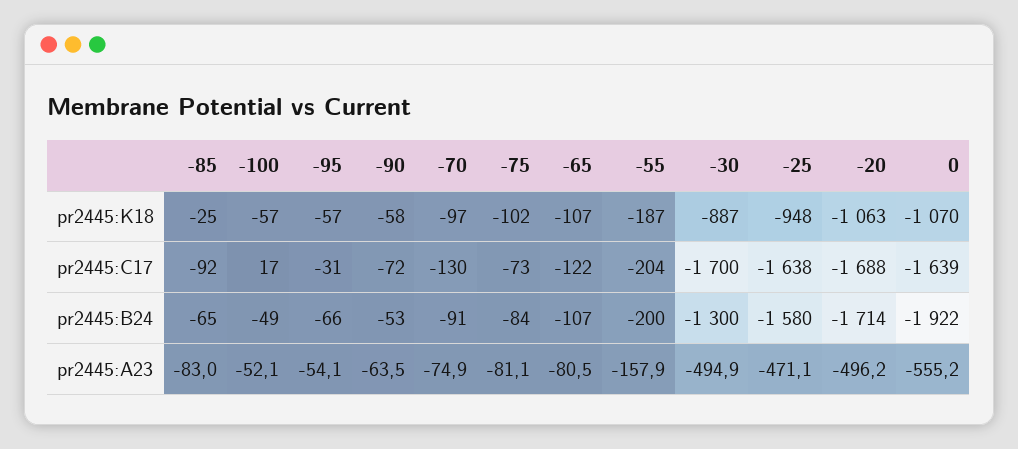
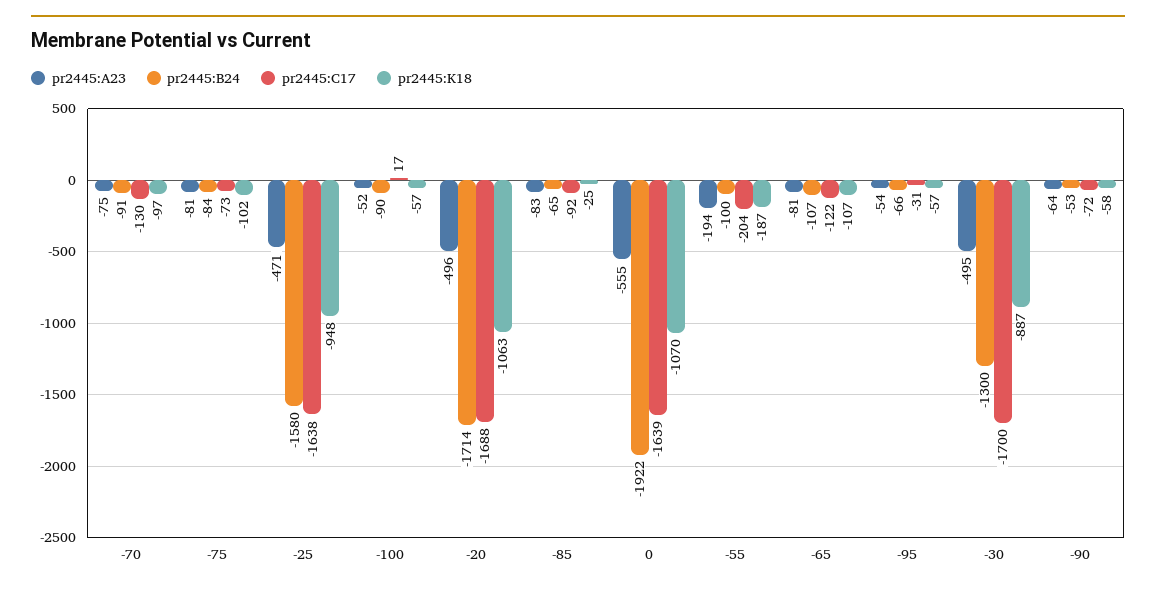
  {
    "pr2445:K18": {
      "-85": -25,
      "-100": -57,
      "-95": -57,
      "-90": -58,
      "-70": -97,
      "-75": -102,
      "-65": -107,
      "-55": -187,
      "-30": -887,
      "-25": -948,
      "-20": -1063,
      "0": -1070
    },
    "pr2445:C17": {
      "-85": -92,
      "-100": 17,
      "-95": -31,
      "-90": -72,
      "-70": -130,
      "-75": -73,
      "-65": -122,
      "-55": -204,
      "-30": -1700,
      "-25": -1638,
      "-20": -1688,
      "0": -1639
    },
    "pr2445:B24": {
      "-85": -65,
-     "-100": -49,
+     "-100": -90,
      "-95": -66,
      "-90": -53,
      "-70": -91,
      "-75": -84,
      "-65": -107,
-     "-55": -200,
+     "-55": -100,
      "-30": -1300,
      "-25": -1580,
      "-20": -1714,
      "0": -1922
    },
    "pr2445:A23": {
      "-85": -83,
      "-100": -52.1,
      "-95": -54.1,
      "-90": -63.5,
      "-70": -74.9,
      "-75": -81.1,
      "-65": -80.5,
-     "-55": -157.9,
+     "-55": -194,
      "-30": -494.9,
      "-25": -471.1,
      "-20": -496.2,
      "0": -555.2
    }
  }

